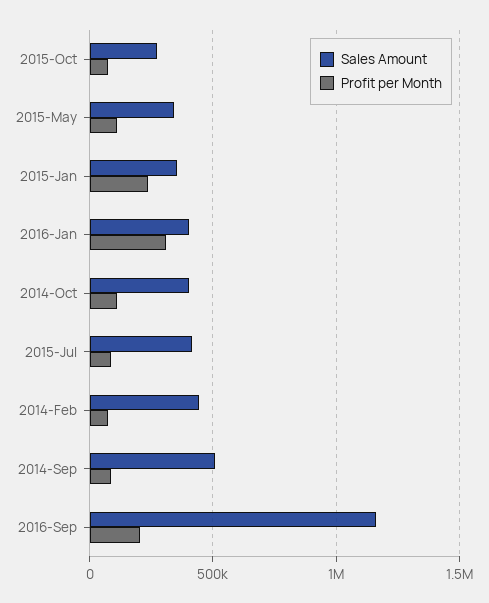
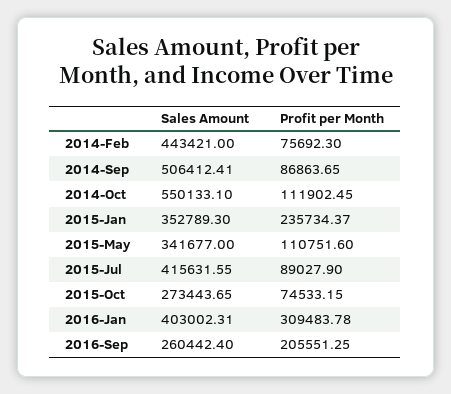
  {
    "Sales Amount": {
      "2015-Oct": 273443.65,
      "2015-May": 341677,
      "2015-Jan": 352789.3,
      "2016-Jan": 403002.31,
-     "2014-Oct": 400000,
+     "2014-Oct": 550133.1,
      "2015-Jul": 415631.55,
      "2014-Feb": 443421,
      "2014-Sep": 506412.41,
-     "2016-Sep": 1150000
+     "2016-Sep": 260442.4
    },
    "Profit per Month": {
      "2015-Oct": 74533.15,
      "2015-May": 110751.6,
      "2015-Jan": 235734.37,
      "2016-Jan": 309483.78,
      "2014-Oct": 111902.45,
      "2015-Jul": 89027.9,
      "2014-Feb": 75692.3,
      "2014-Sep": 86863.65,
      "2016-Sep": 205551.25
    }
  }

